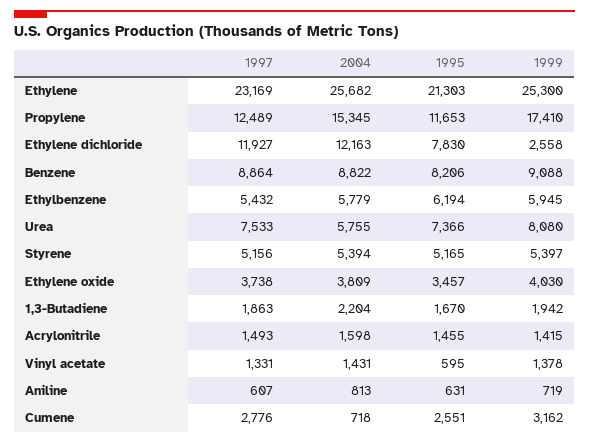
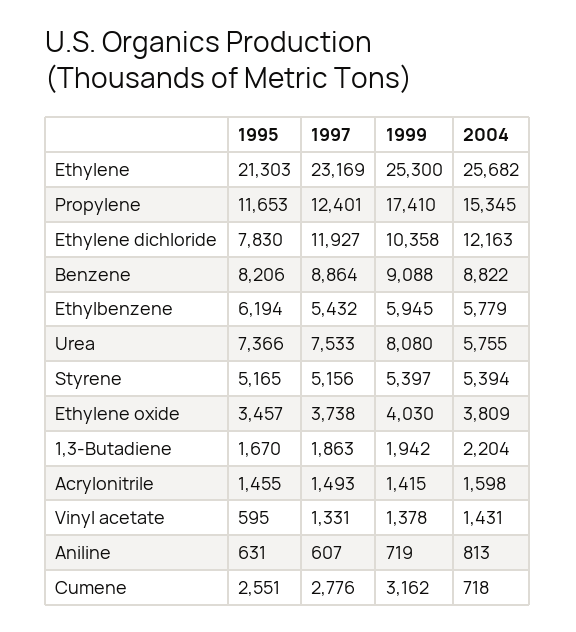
  {
    "1997": {
      "Ethylene": 23169,
-     "Propylene": 12489,
+     "Propylene": 12401,
      "Ethylene dichloride": 11927,
      "Benzene": 8864,
      "Ethylbenzene": 5432,
      "Urea": 7533,
      "Styrene": 5156,
      "Ethylene oxide": 3738,
      "1,3-Butadiene": 1863,
      "Acrylonitrile": 1493,
      "Vinyl acetate": 1331,
      "Aniline": 607,
      "Cumene": 2776
    },
    "2004": {
      "Ethylene": 25682,
      "Propylene": 15345,
      "Ethylene dichloride": 12163,
      "Benzene": 8822,
      "Ethylbenzene": 5779,
      "Urea": 5755,
      "Styrene": 5394,
      "Ethylene oxide": 3809,
      "1,3-Butadiene": 2204,
      "Acrylonitrile": 1598,
      "Vinyl acetate": 1431,
      "Aniline": 813,
      "Cumene": 718
    },
    "1995": {
      "Ethylene": 21303,
      "Propylene": 11653,
      "Ethylene dichloride": 7830,
      "Benzene": 8206,
      "Ethylbenzene": 6194,
      "Urea": 7366,
      "Styrene": 5165,
      "Ethylene oxide": 3457,
      "1,3-Butadiene": 1670,
      "Acrylonitrile": 1455,
      "Vinyl acetate": 595,
      "Aniline": 631,
      "Cumene": 2551
    },
    "1999": {
      "Ethylene": 25300,
      "Propylene": 17410,
-     "Ethylene dichloride": 2558,
+     "Ethylene dichloride": 10358,
      "Benzene": 9088,
      "Ethylbenzene": 5945,
      "Urea": 8080,
      "Styrene": 5397,
      "Ethylene oxide": 4030,
      "1,3-Butadiene": 1942,
      "Acrylonitrile": 1415,
      "Vinyl acetate": 1378,
      "Aniline": 719,
      "Cumene": 3162
    }
  }

